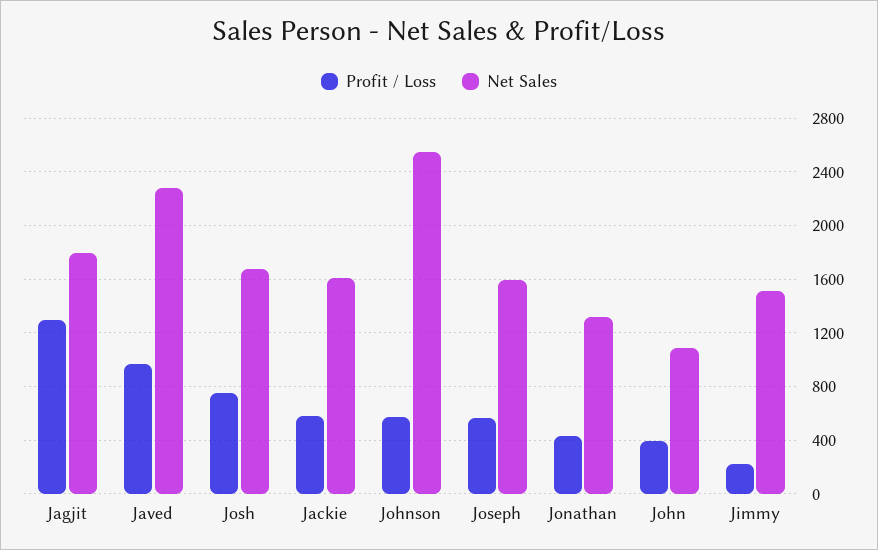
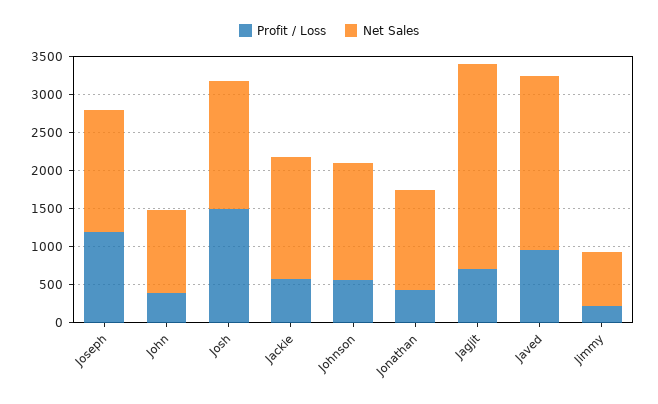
  {
    "Profit / Loss": {
-     "Jagjit": 1300,
+     "Jagjit": 750,
      "Javed": 950,
-     "Josh": 750,
+     "Josh": 1500,
      "Jackie": 600,
      "Johnson": 550,
-     "Joseph": 550,
+     "Joseph": 1250,
      "Jonathan": 450,
      "John": 400,
      "Jimmy": 200
    },
    "Net Sales": {
-     "Jagjit": 1800,
+     "Jagjit": 2750,
      "Javed": 2300,
      "Josh": 1700,
      "Jackie": 1600,
-     "Johnson": 2550,
+     "Johnson": 1500,
      "Joseph": 1600,
      "Jonathan": 1300,
      "John": 1100,
-     "Jimmy": 1500
+     "Jimmy": 750
    }
  }

